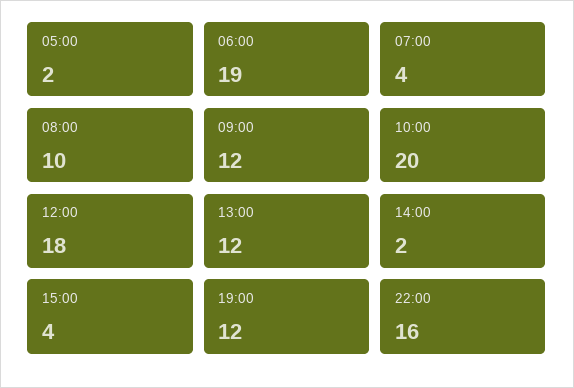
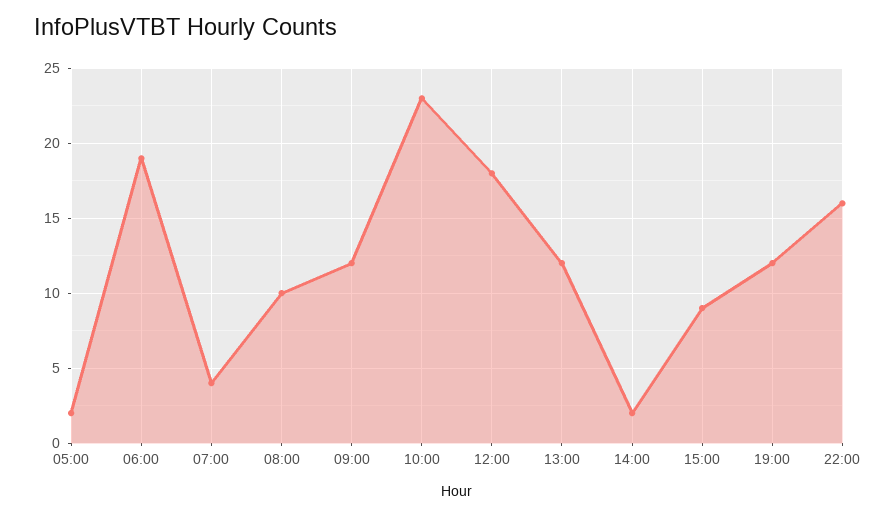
  {
    "05:00": 2,
    "06:00": 19,
    "07:00": 4,
    "08:00": 10,
    "09:00": 12,
-   "10:00": 20,
+   "10:00": 23,
    "12:00": 18,
    "13:00": 12,
    "14:00": 2,
-   "15:00": 4,
+   "15:00": 9,
    "19:00": 12,
    "22:00": 16
  }

